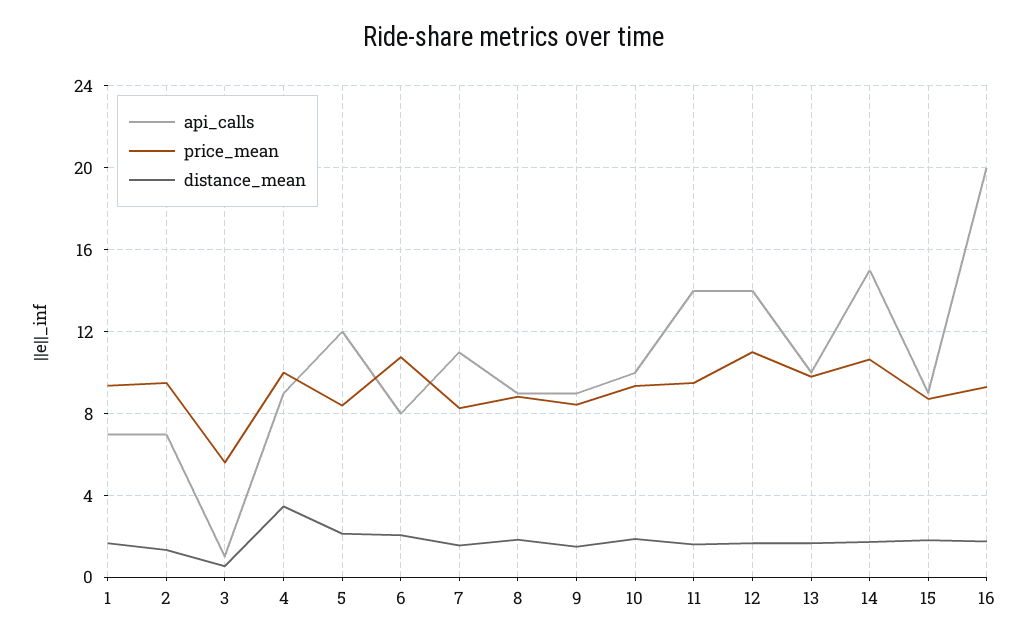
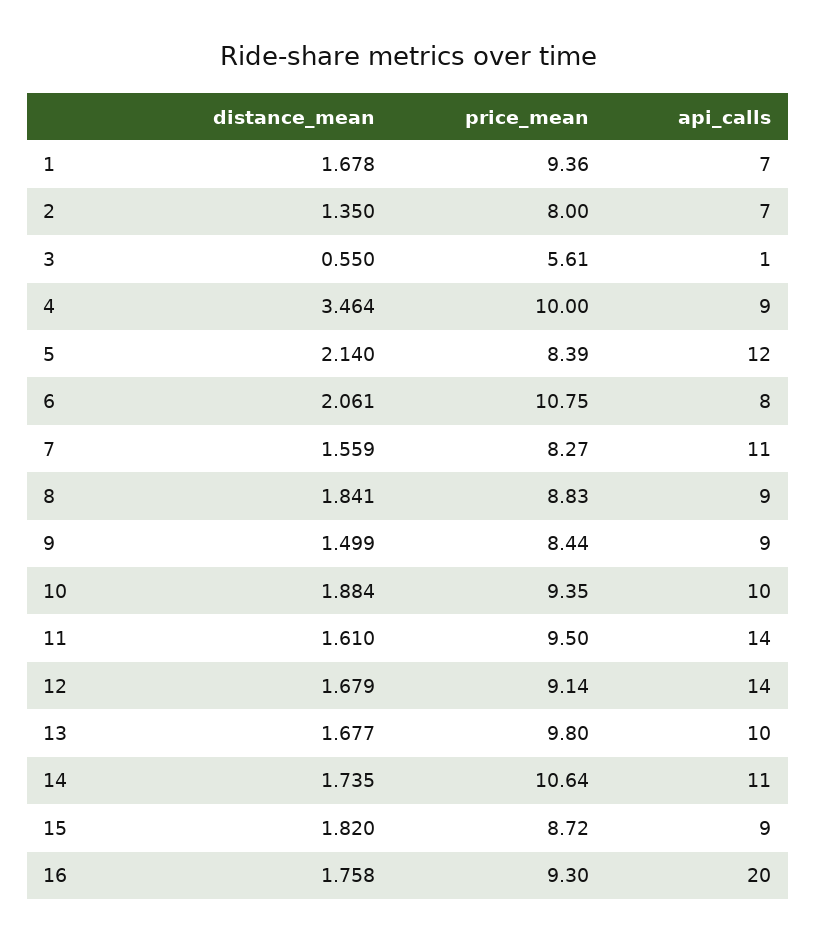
  {
    "api_calls": {
      "1": 7,
      "2": 7,
      "3": 1,
      "4": 9,
      "5": 12,
      "6": 8,
      "7": 11,
      "8": 9,
      "9": 9,
      "10": 10,
      "11": 14,
      "12": 14,
      "13": 10,
-     "14": 15,
+     "14": 11,
      "15": 9,
      "16": 20
    },
    "price_mean": {
      "1": 9.36,
-     "2": 9.5,
+     "2": 8,
      "3": 5.61,
      "4": 10,
      "5": 8.39,
      "6": 10.75,
      "7": 8.27,
      "8": 8.83,
      "9": 8.44,
      "10": 9.35,
      "11": 9.5,
-     "12": 11,
+     "12": 9.14,
      "13": 9.8,
      "14": 10.64,
      "15": 8.72,
      "16": 9.3
    },
    "distance_mean": {
      "1": 1.678,
      "2": 1.35,
      "3": 0.55,
      "4": 3.464,
      "5": 2.14,
      "6": 2.061,
      "7": 1.559,
      "8": 1.841,
      "9": 1.499,
      "10": 1.884,
      "11": 1.61,
      "12": 1.679,
      "13": 1.677,
      "14": 1.735,
      "15": 1.82,
      "16": 1.758
    }
  }

